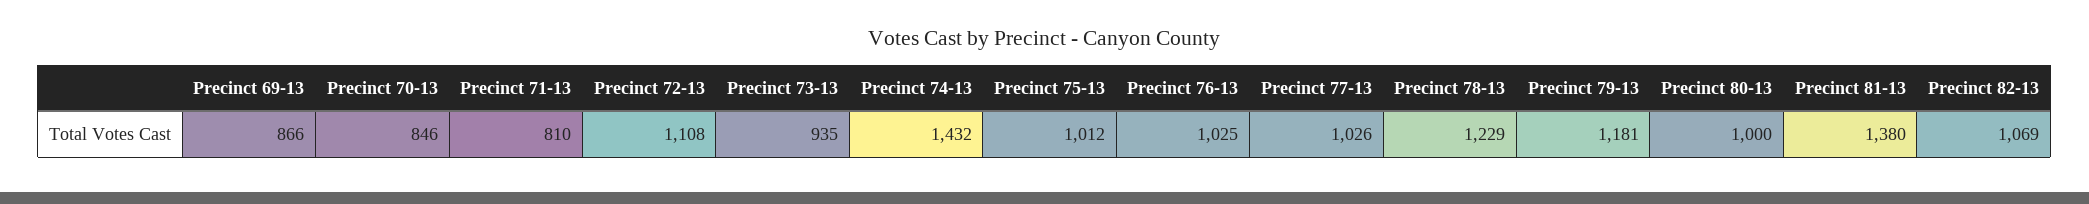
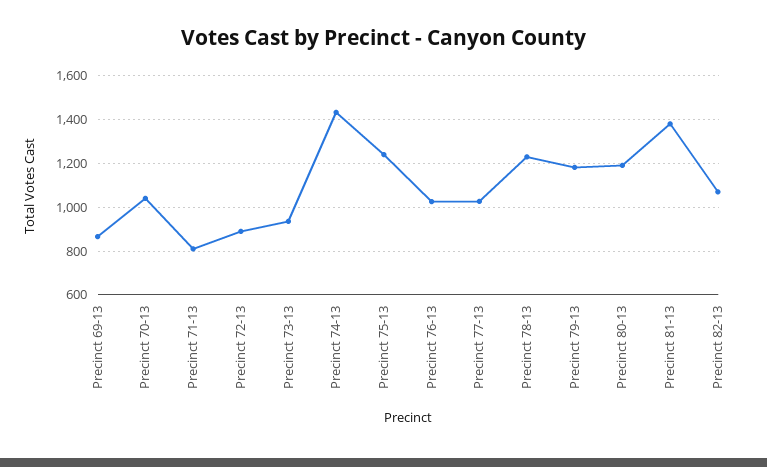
  {
    "Precinct 69-13": 866,
-   "Precinct 70-13": 846,
+   "Precinct 70-13": 1050,
    "Precinct 71-13": 810,
-   "Precinct 72-13": 1108,
+   "Precinct 72-13": 900,
    "Precinct 73-13": 935,
    "Precinct 74-13": 1432,
-   "Precinct 75-13": 1012,
+   "Precinct 75-13": 1250,
    "Precinct 76-13": 1025,
    "Precinct 77-13": 1026,
    "Precinct 78-13": 1229,
    "Precinct 79-13": 1181,
-   "Precinct 80-13": 1000,
+   "Precinct 80-13": 1200,
    "Precinct 81-13": 1380,
    "Precinct 82-13": 1069
  }

